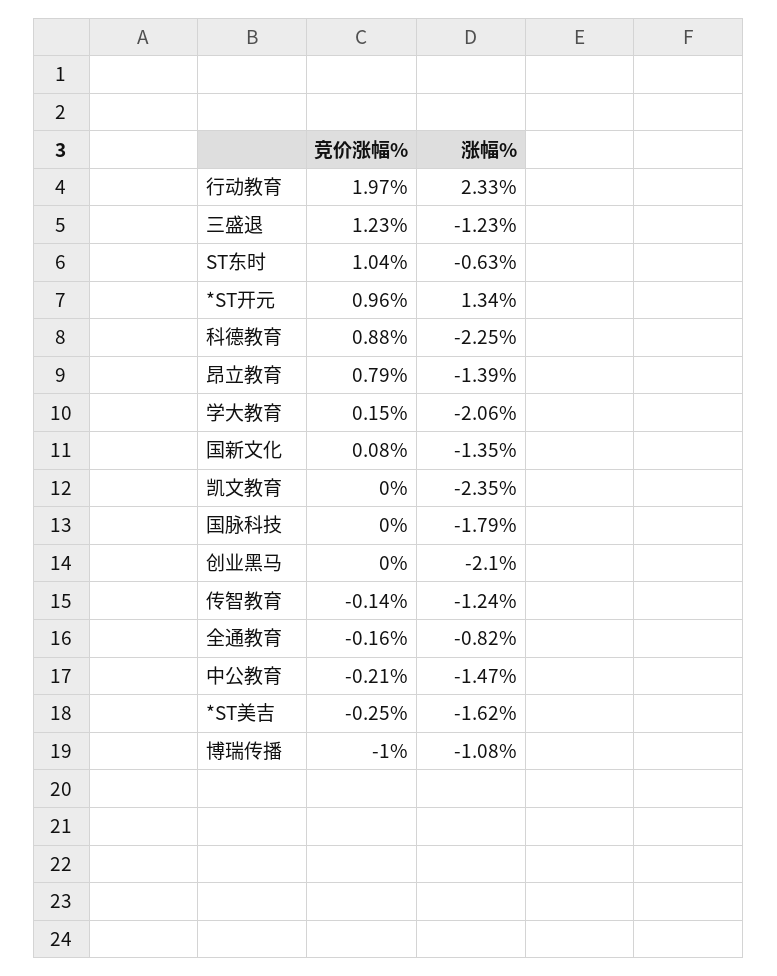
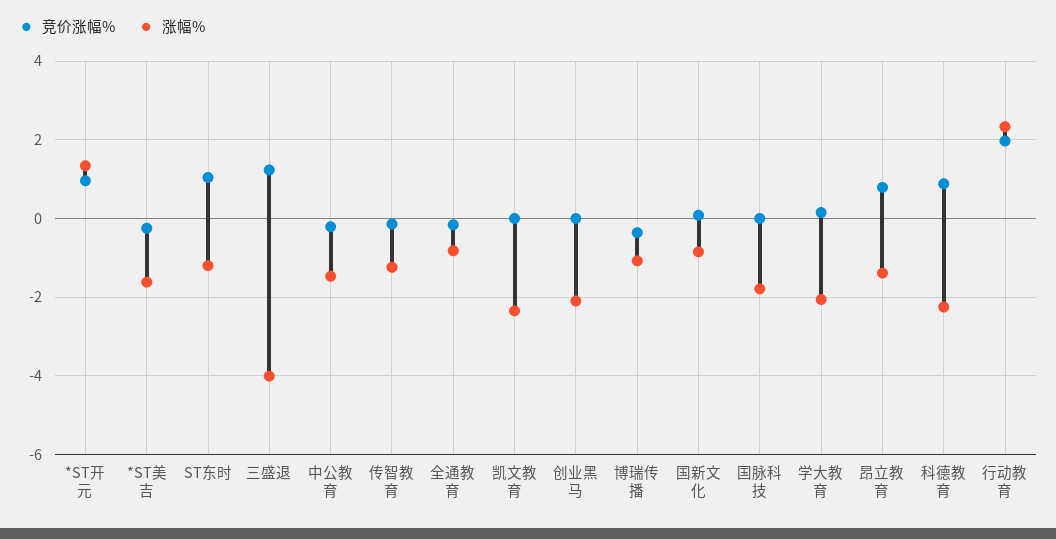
  {
    "竞价涨幅%": {
      "行动教育": 1.97,
      "三盛退": 1.23,
      "ST东时": 1.04,
      "*ST开元": 0.96,
      "科德教育": 0.88,
      "昂立教育": 0.79,
      "学大教育": 0.15,
      "国新文化": 0.08,
      "凯文教育": 0,
      "国脉科技": 0,
      "创业黑马": 0,
      "传智教育": -0.14,
      "全通教育": -0.16,
      "中公教育": -0.21,
      "*ST美吉": -0.25,
-     "博瑞传播": -1
+     "博瑞传播": -0.4
    },
    "涨幅%": {
      "行动教育": 2.33,
-     "三盛退": -1.23,
+     "三盛退": -4,
-     "ST东时": -0.63,
+     "ST东时": -1.2,
      "*ST开元": 1.34,
      "科德教育": -2.25,
      "昂立教育": -1.39,
      "学大教育": -2.06,
-     "国新文化": -1.35,
+     "国新文化": -0.8,
      "凯文教育": -2.35,
      "国脉科技": -1.79,
      "创业黑马": -2.1,
      "传智教育": -1.24,
      "全通教育": -0.82,
      "中公教育": -1.47,
      "*ST美吉": -1.62,
      "博瑞传播": -1.08
    }
  }

